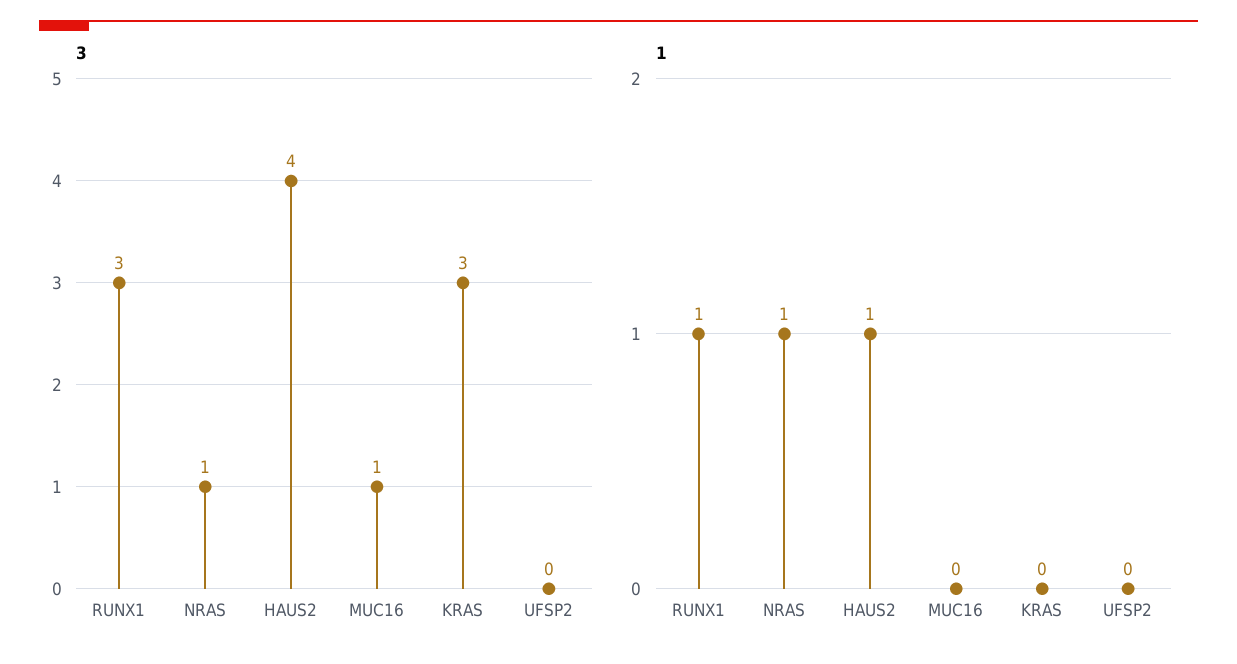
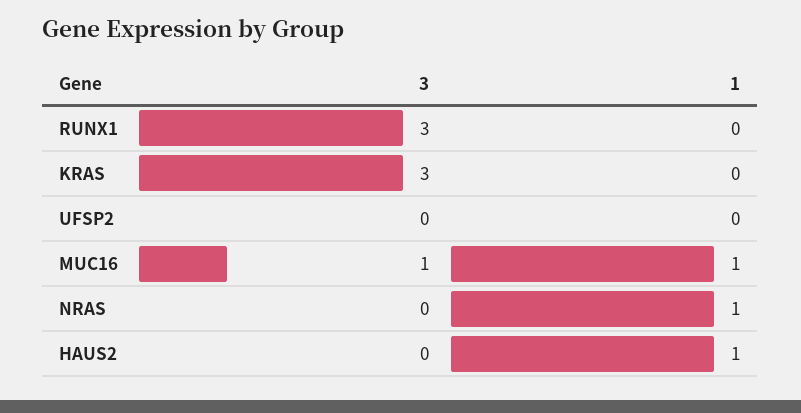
  {
    "3": {
      "RUNX1": 3,
-     "NRAS": 1,
+     "NRAS": 0,
-     "HAUS2": 4,
+     "HAUS2": 0,
      "MUC16": 1,
      "KRAS": 3,
      "UFSP2": 0
    },
    "1": {
-     "RUNX1": 1,
+     "RUNX1": 0,
      "NRAS": 1,
      "HAUS2": 1,
-     "MUC16": 0,
+     "MUC16": 1,
      "KRAS": 0,
      "UFSP2": 0
    }
  }

